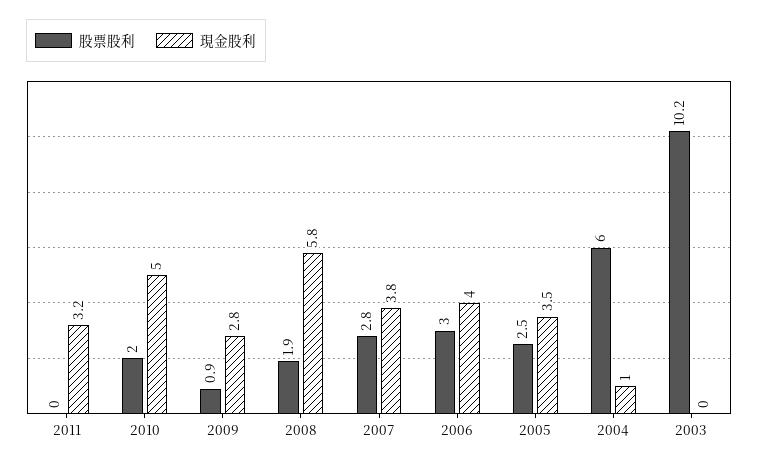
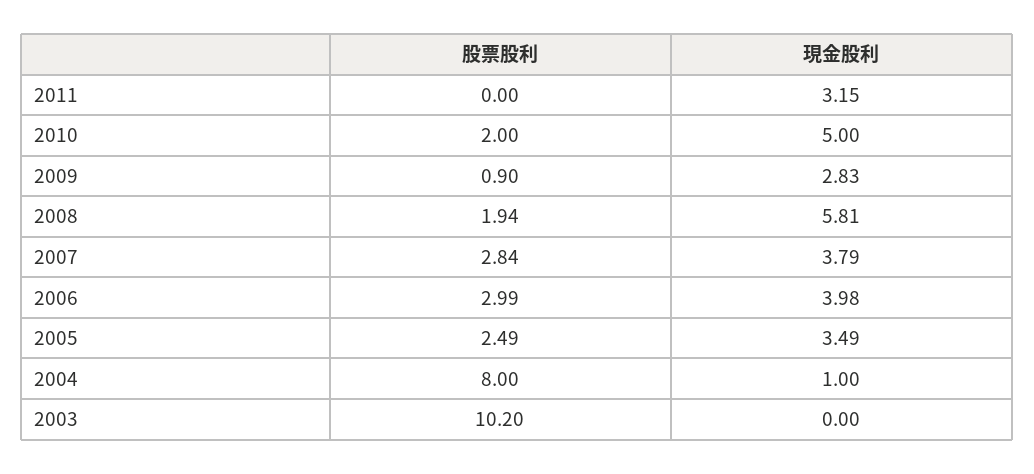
  {
    "股票股利": {
      "2011": 0,
      "2010": 2,
      "2009": 0.9,
      "2008": 1.94,
      "2007": 2.84,
      "2006": 2.99,
      "2005": 2.49,
-     "2004": 6,
+     "2004": 8,
      "2003": 10.2
    },
    "現金股利": {
      "2011": 3.15,
      "2010": 5,
      "2009": 2.83,
      "2008": 5.81,
      "2007": 3.79,
      "2006": 3.98,
      "2005": 3.49,
      "2004": 1,
      "2003": 0
    }
  }

